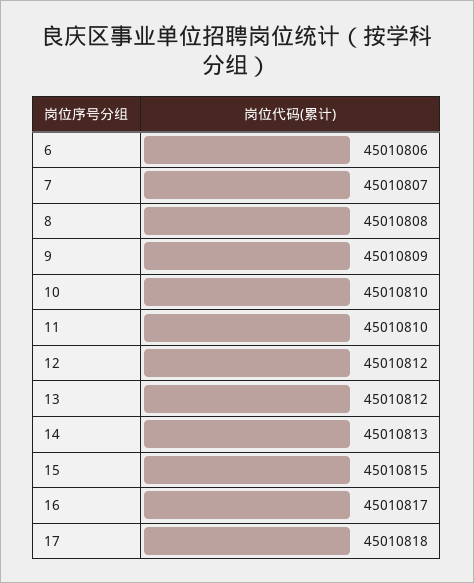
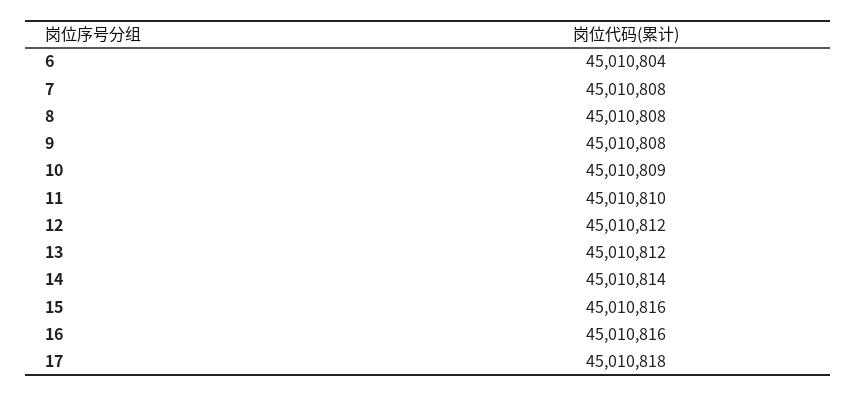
  {
-   "6": 45010806,
+   "6": 45010804,
-   "7": 45010807,
+   "7": 45010808,
    "8": 45010808,
-   "9": 45010809,
+   "9": 45010808,
-   "10": 45010810,
+   "10": 45010809,
    "11": 45010810,
    "12": 45010812,
    "13": 45010812,
-   "14": 45010813,
+   "14": 45010814,
-   "15": 45010815,
+   "15": 45010816,
-   "16": 45010817,
+   "16": 45010816,
    "17": 45010818
  }

